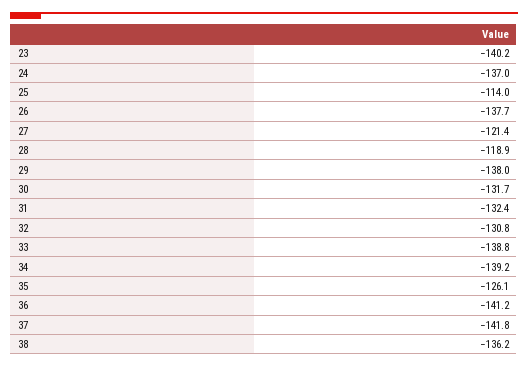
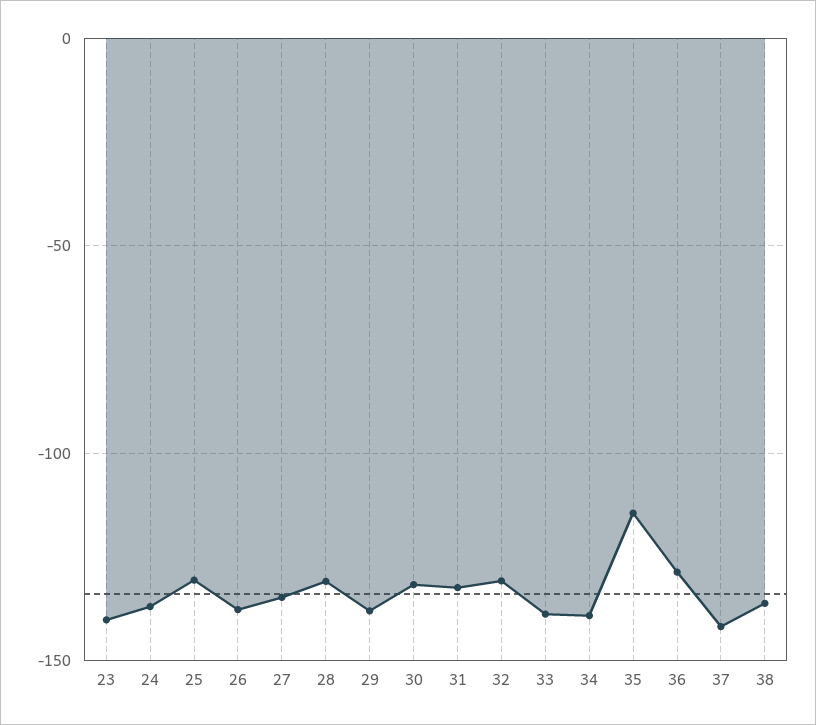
  {
    "23": -140.2,
    "24": -137,
-   "25": -114,
+   "25": -130,
    "26": -137.7,
-   "27": -121.4,
+   "27": -135,
-   "28": -118.9,
+   "28": -130,
    "29": -138,
    "30": -131.7,
    "31": -132.4,
    "32": -130.8,
    "33": -138.8,
    "34": -139.2,
-   "35": -126.1,
+   "35": -115,
-   "36": -141.2,
+   "36": -130,
    "37": -141.8,
    "38": -136.2
  }

